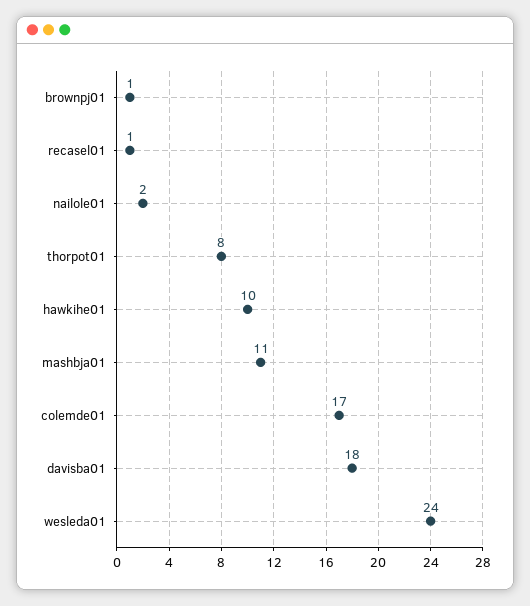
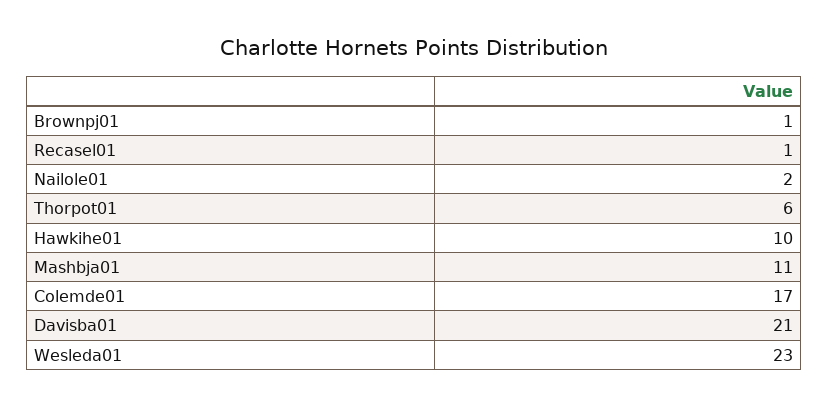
  {
    "brownpj01": 1,
    "recasel01": 1,
    "nailole01": 2,
-   "thorpot01": 8,
+   "thorpot01": 6,
    "hawkihe01": 10,
    "mashbja01": 11,
    "colemde01": 17,
-   "davisba01": 18,
+   "davisba01": 21,
-   "wesleda01": 24
+   "wesleda01": 23
  }

